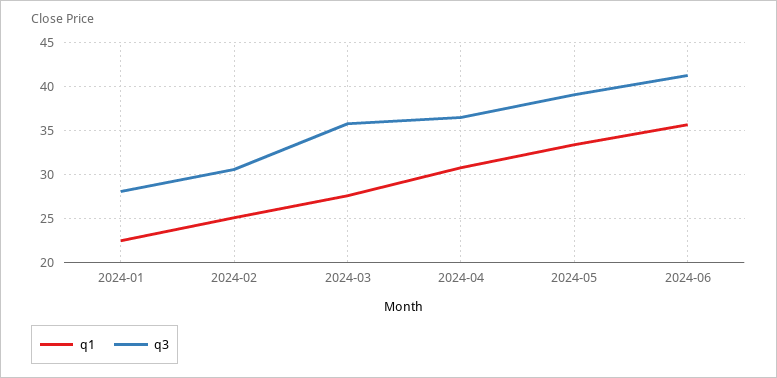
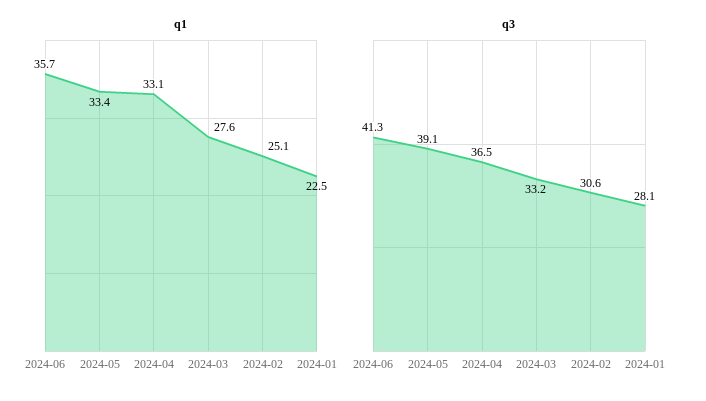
  {
    "q1": {
      "2024-01": 22.5,
      "2024-02": 25.1,
      "2024-03": 27.6,
-     "2024-04": 31,
+     "2024-04": 33.1,
      "2024-05": 33.4,
      "2024-06": 35.7
    },
    "q3": {
      "2024-01": 28.1,
      "2024-02": 30.6,
-     "2024-03": 36,
+     "2024-03": 33.2,
      "2024-04": 36.5,
      "2024-05": 39.1,
      "2024-06": 41.3
    }
  }

